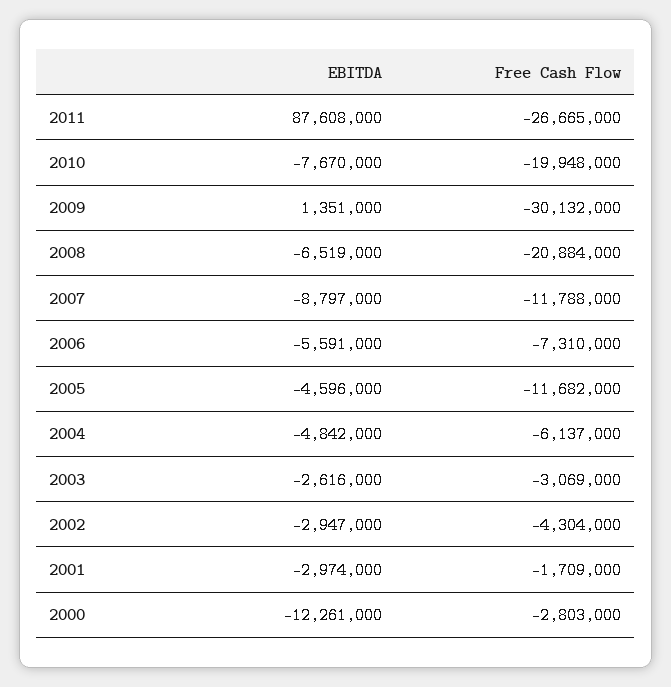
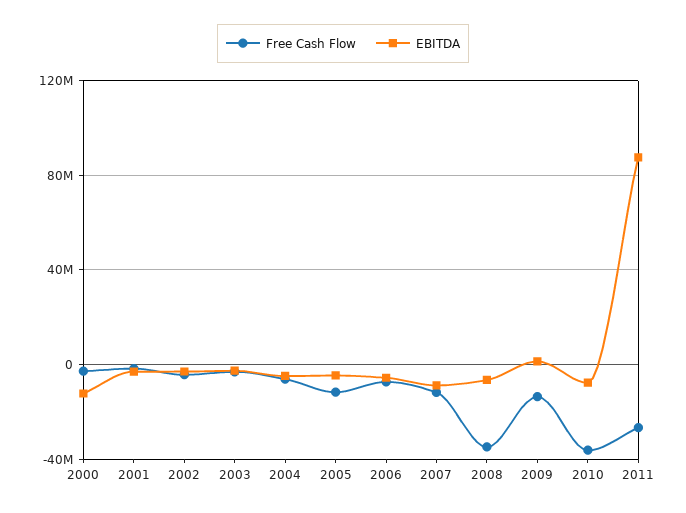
  {
    "EBITDA": {
      "2011": 87608000,
      "2010": -7670000,
      "2009": 1351000,
      "2008": -6519000,
      "2007": -8797000,
      "2006": -5591000,
      "2005": -4596000,
      "2004": -4842000,
      "2003": -2616000,
      "2002": -2947000,
      "2001": -2974000,
      "2000": -12261000
    },
    "Free Cash Flow": {
      "2011": -26665000,
-     "2010": -19948000,
+     "2010": -35000000,
-     "2009": -30132000,
+     "2009": -15000000,
-     "2008": -20884000,
+     "2008": -35000000,
      "2007": -11788000,
      "2006": -7310000,
      "2005": -11682000,
      "2004": -6137000,
      "2003": -3069000,
      "2002": -4304000,
      "2001": -1709000,
      "2000": -2803000
    }
  }

